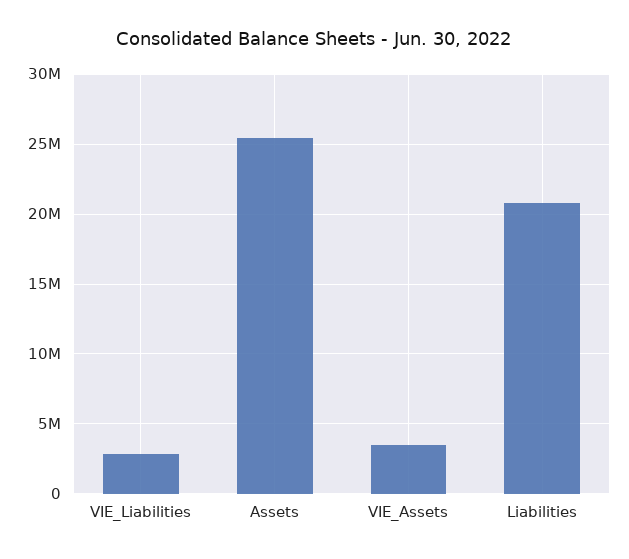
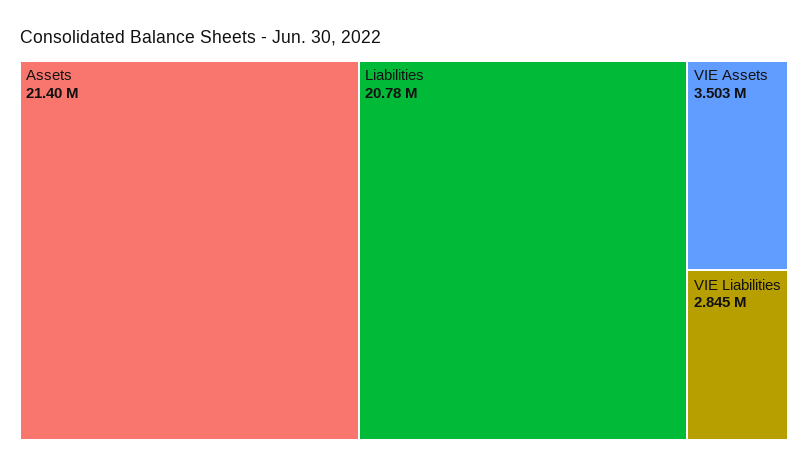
  {
    "VIE_Liabilities": 2845000,
-   "Assets": 25500000,
+   "Assets": 21400000,
    "VIE_Assets": 3503000,
    "Liabilities": 20780000
  }

